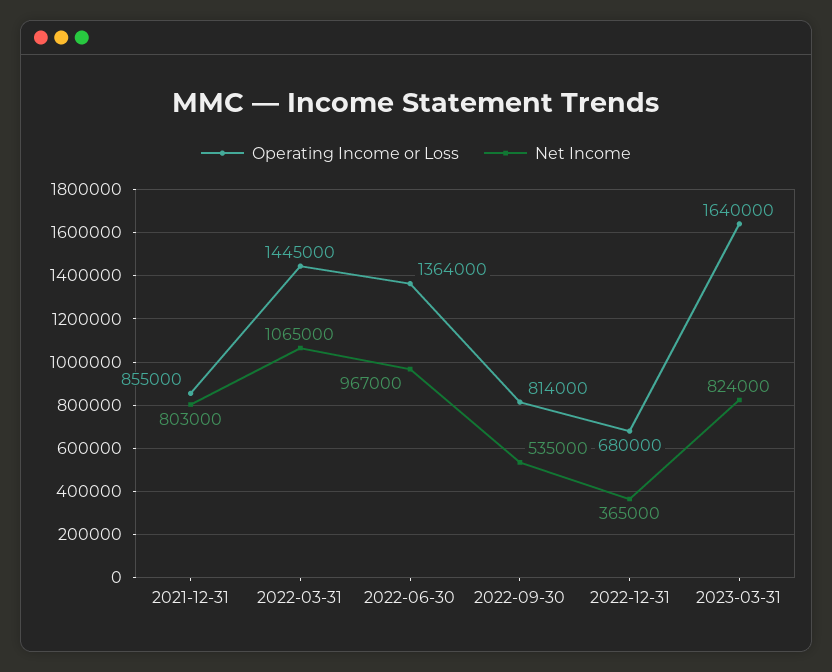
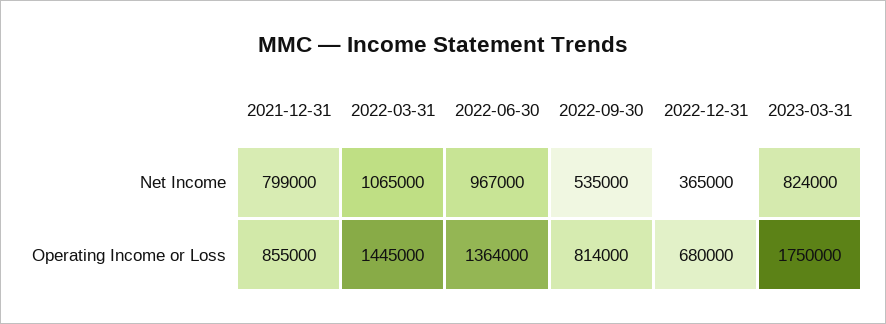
  {
    "Operating Income or Loss": {
      "2021-12-31": 855000,
      "2022-03-31": 1445000,
      "2022-06-30": 1364000,
      "2022-09-30": 814000,
      "2022-12-31": 680000,
-     "2023-03-31": 1640000
+     "2023-03-31": 1750000
    },
    "Net Income": {
-     "2021-12-31": 803000,
+     "2021-12-31": 799000,
      "2022-03-31": 1065000,
      "2022-06-30": 967000,
      "2022-09-30": 535000,
      "2022-12-31": 365000,
      "2023-03-31": 824000
    }
  }

